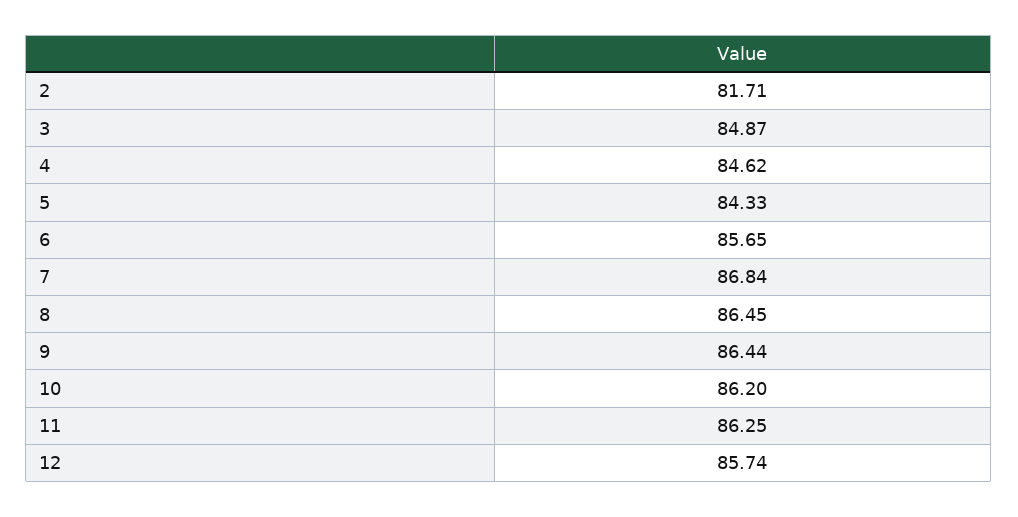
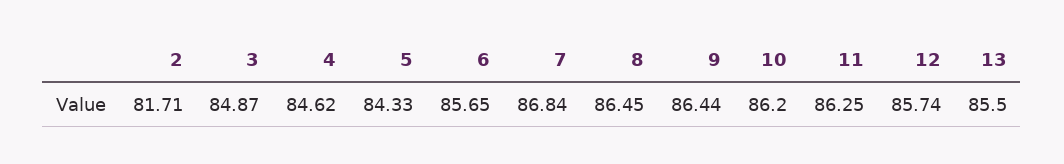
  {
    "2": 81.71,
    "3": 84.87,
    "4": 84.62,
    "5": 84.33,
    "6": 85.65,
    "7": 86.84,
    "8": 86.45,
    "9": 86.44,
    "10": 86.2,
    "11": 86.25,
-   "12": 85.74
+   "12": 85.74,
+   "13": 85.5
  }

